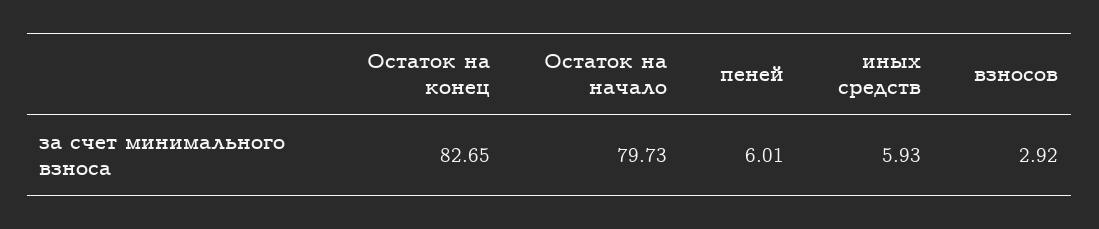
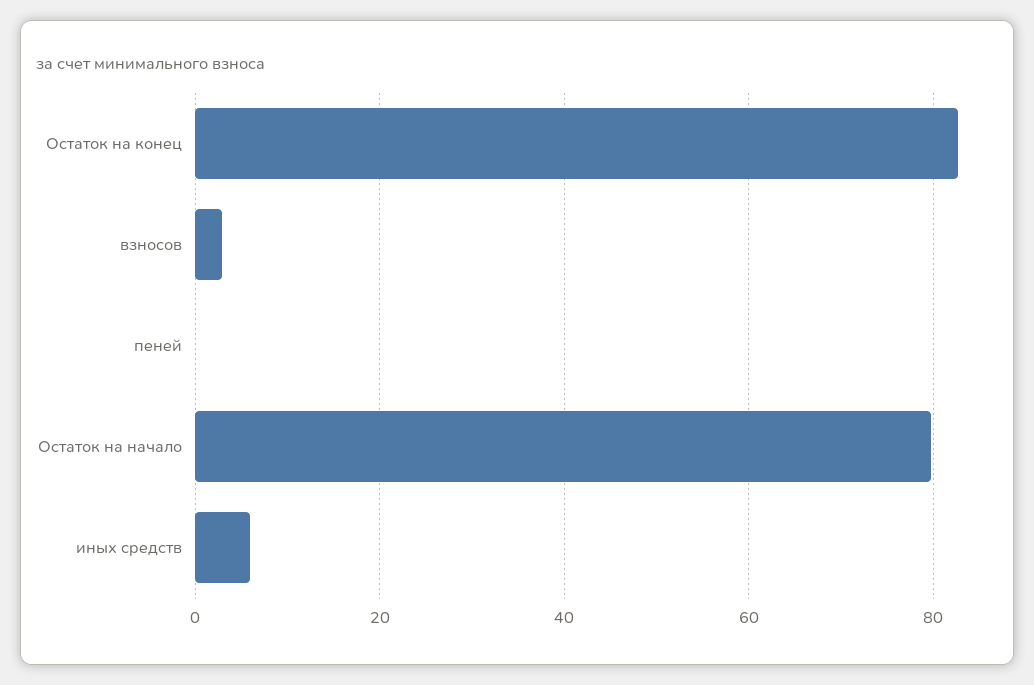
  {
    "Остаток на конец": 82.65,
    "Остаток на начало": 79.73,
-   "пеней": 6.01,
+   "пеней": 0,
    "иных средств": 5.93,
    "взносов": 2.92
  }

